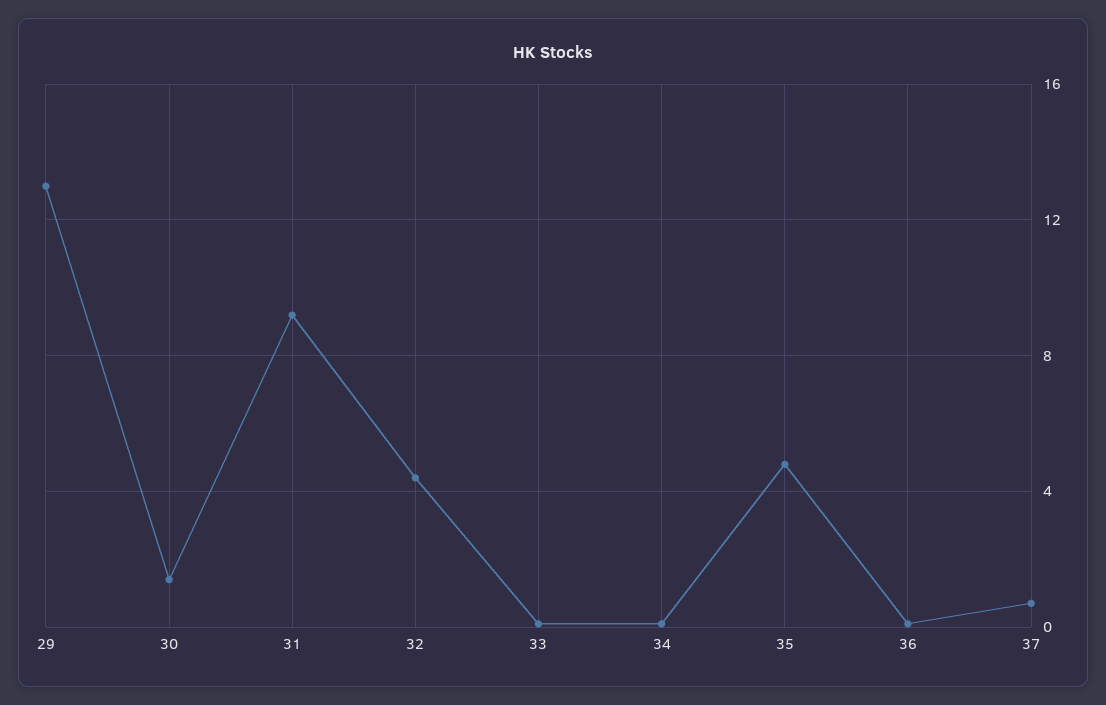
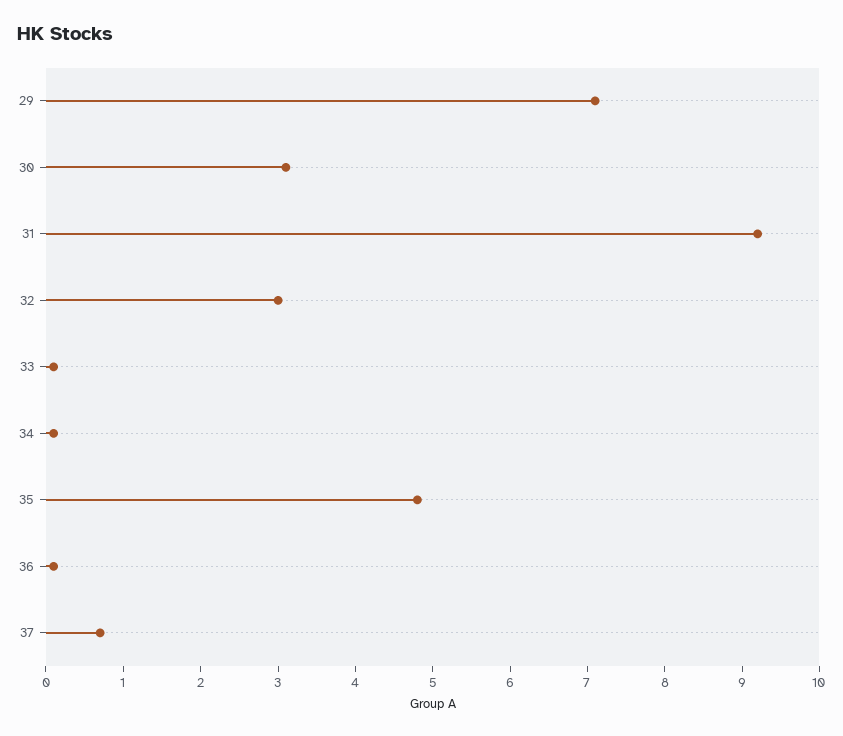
  {
-   "29": 13,
+   "29": 7,
-   "30": 1.5,
+   "30": 3,
    "31": 9,
-   "32": 4.5,
+   "32": 3,
    "33": 0,
    "34": 0,
    "35": 5,
    "36": 0,
    "37": 0.5
  }

